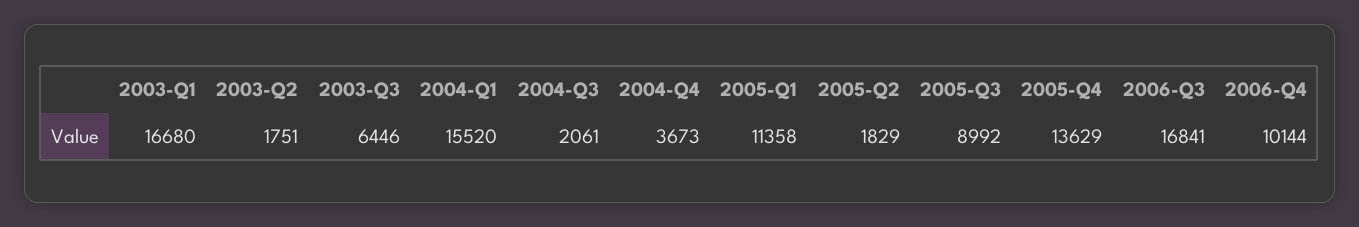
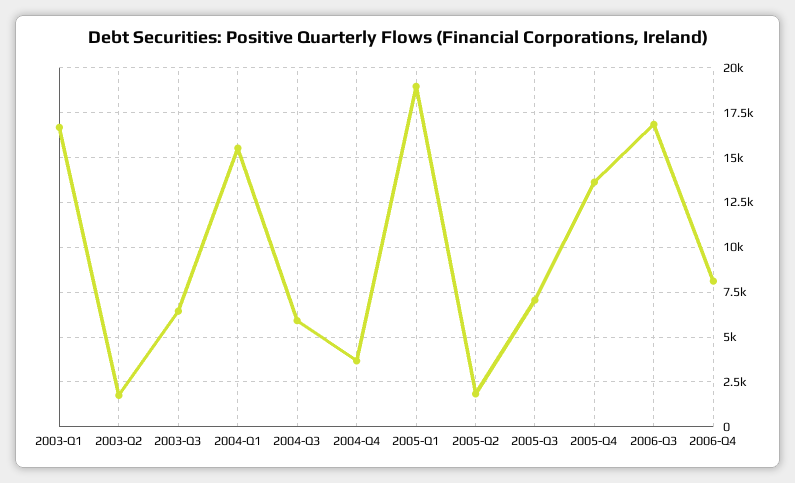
  {
    "2003-Q1": 16680,
    "2003-Q2": 1751,
    "2003-Q3": 6446,
    "2004-Q1": 15520,
-   "2004-Q3": 2061,
+   "2004-Q3": 6000,
    "2004-Q4": 3673,
-   "2005-Q1": 11358,
+   "2005-Q1": 19000,
    "2005-Q2": 1829,
-   "2005-Q3": 8992,
+   "2005-Q3": 7000,
    "2005-Q4": 13629,
    "2006-Q3": 16841,
-   "2006-Q4": 10144
+   "2006-Q4": 8000
  }

